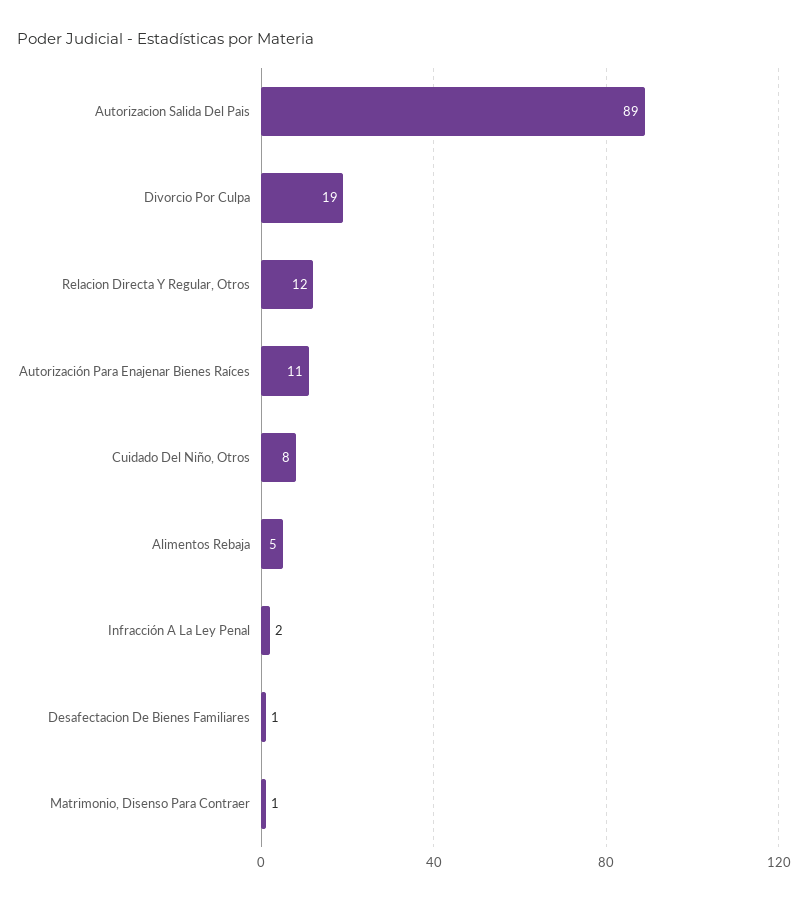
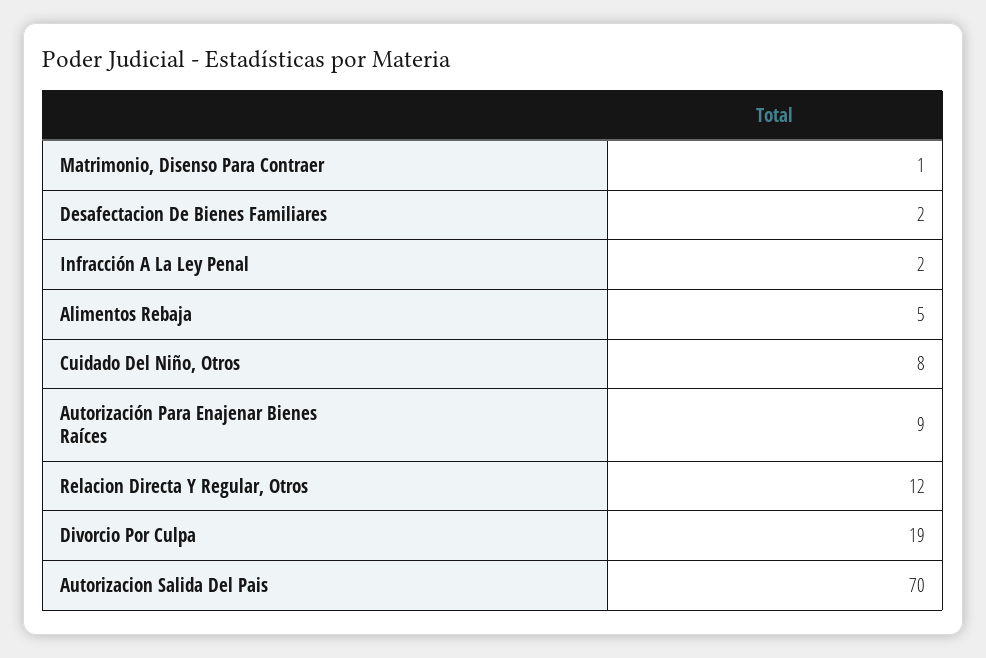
  {
-   "Autorizacion Salida Del Pais": 89,
+   "Autorizacion Salida Del Pais": 70,
    "Divorcio Por Culpa": 19,
    "Relacion Directa Y Regular, Otros": 12,
-   "Autorización Para Enajenar Bienes Raíces": 11,
+   "Autorización Para Enajenar Bienes Raíces": 9,
    "Cuidado Del Niño, Otros": 8,
    "Alimentos Rebaja": 5,
    "Infracción A La Ley Penal": 2,
-   "Desafectacion De Bienes Familiares": 1,
+   "Desafectacion De Bienes Familiares": 2,
    "Matrimonio, Disenso Para Contraer": 1
  }

